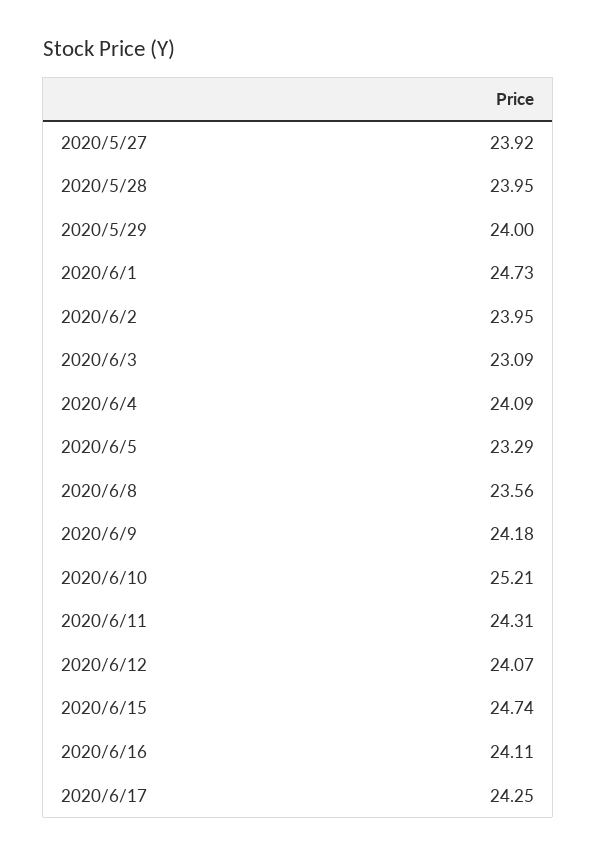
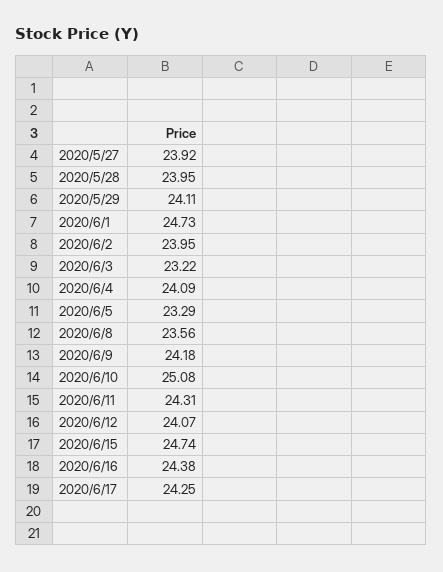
  {
    "2020/5/27": 23.92,
    "2020/5/28": 23.95,
-   "2020/5/29": 24,
+   "2020/5/29": 24.11,
    "2020/6/1": 24.73,
    "2020/6/2": 23.95,
-   "2020/6/3": 23.09,
+   "2020/6/3": 23.22,
    "2020/6/4": 24.09,
    "2020/6/5": 23.29,
    "2020/6/8": 23.56,
    "2020/6/9": 24.18,
-   "2020/6/10": 25.21,
+   "2020/6/10": 25.08,
    "2020/6/11": 24.31,
    "2020/6/12": 24.07,
    "2020/6/15": 24.74,
-   "2020/6/16": 24.11,
+   "2020/6/16": 24.38,
    "2020/6/17": 24.25
  }

